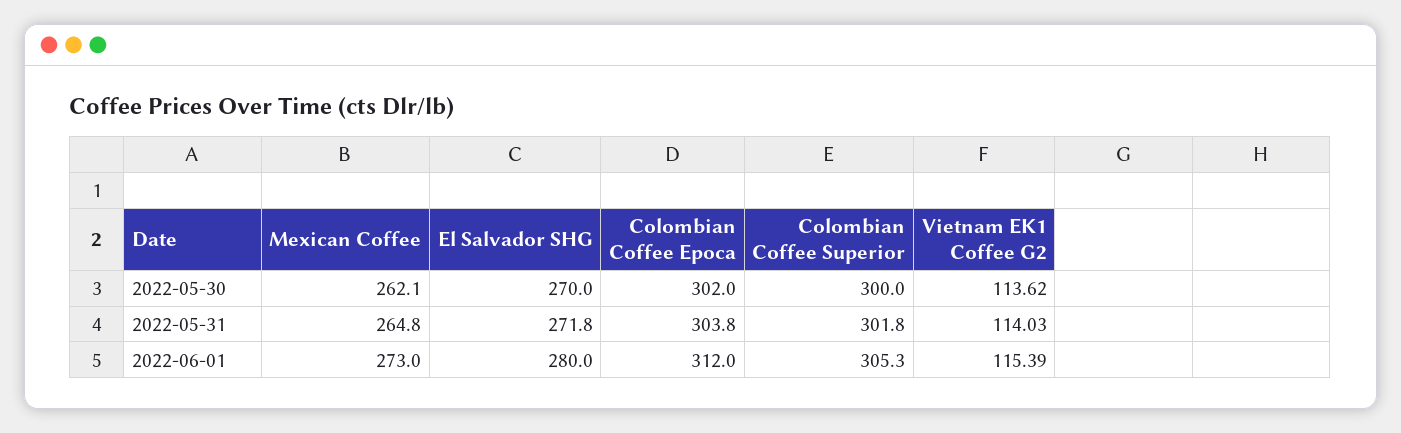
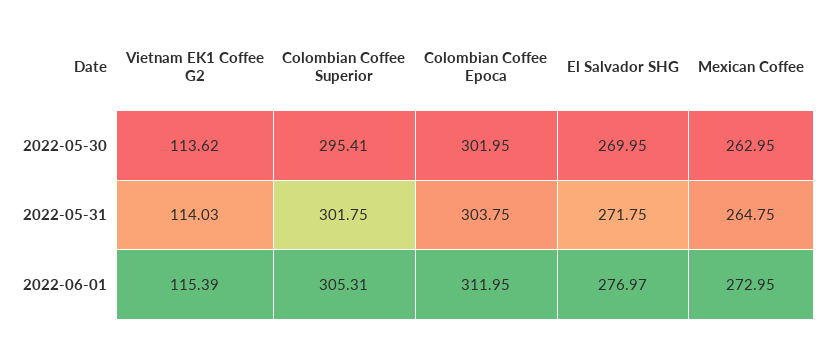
  {
    "Mexican Coffee": {
-     "2022-05-30": 262.1,
+     "2022-05-30": 262.95,
      "2022-05-31": 264.75,
      "2022-06-01": 272.95
    },
    "El Salvador SHG": {
      "2022-05-30": 269.95,
      "2022-05-31": 271.75,
-     "2022-06-01": 280
+     "2022-06-01": 276.97
    },
    "Colombian Coffee Epoca": {
      "2022-05-30": 301.95,
      "2022-05-31": 303.75,
      "2022-06-01": 311.95
    },
    "Colombian Coffee Superior": {
-     "2022-05-30": 300,
+     "2022-05-30": 295.41,
      "2022-05-31": 301.75,
      "2022-06-01": 305.31
    },
    "Vietnam EK1 Coffee G2": {
      "2022-05-30": 113.62,
      "2022-05-31": 114.03,
      "2022-06-01": 115.39
    }
  }

